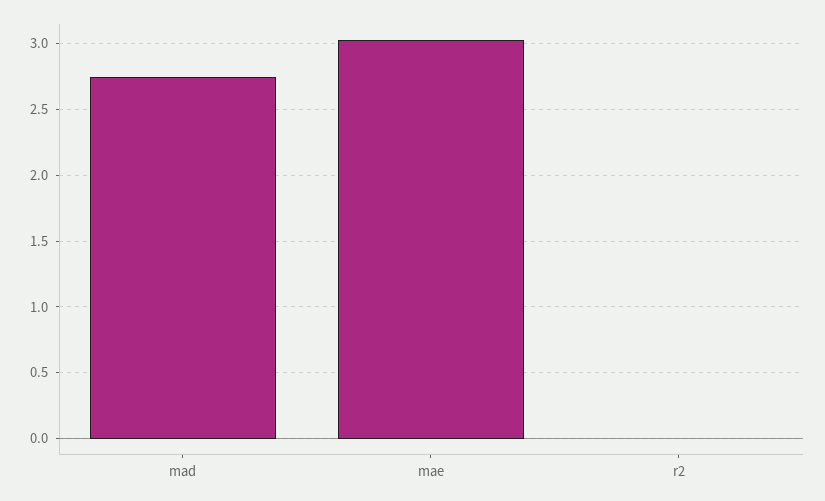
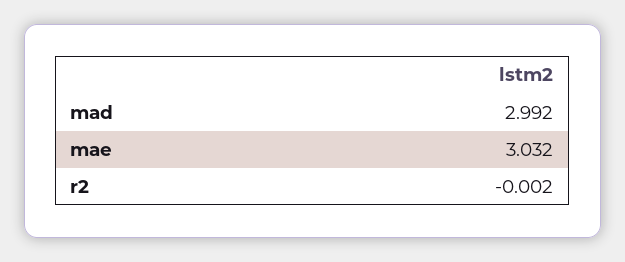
  {
-   "mad": 2.75,
+   "mad": 2.992,
    "mae": 3.032,
    "r2": -0.002
  }

